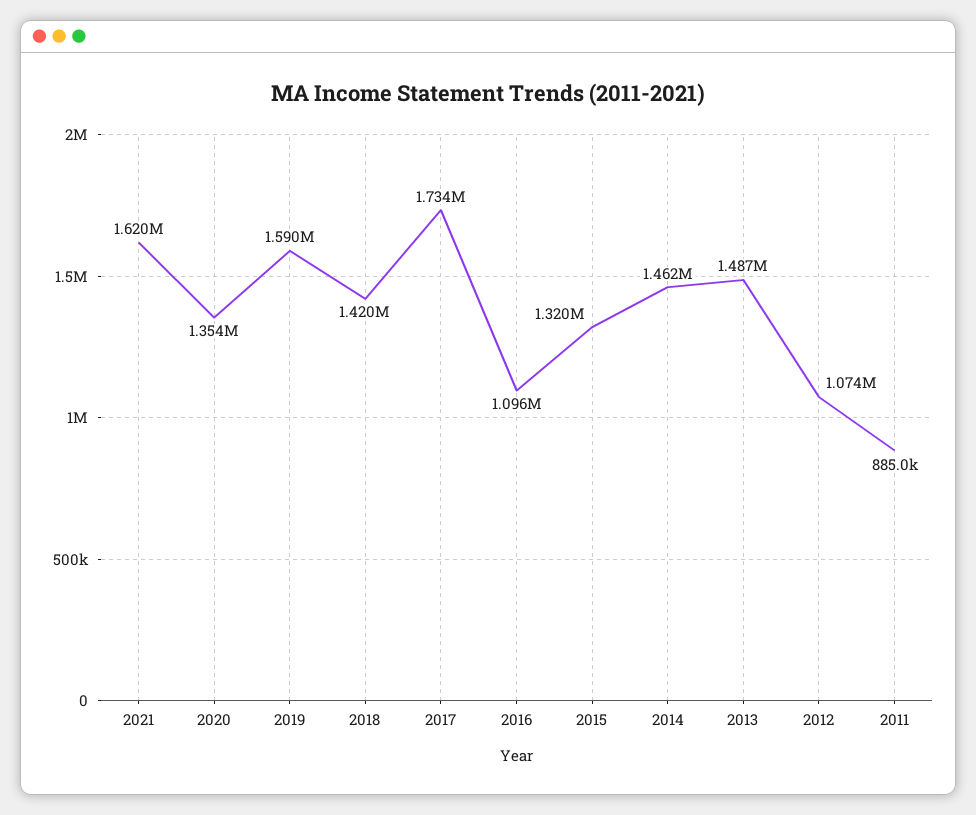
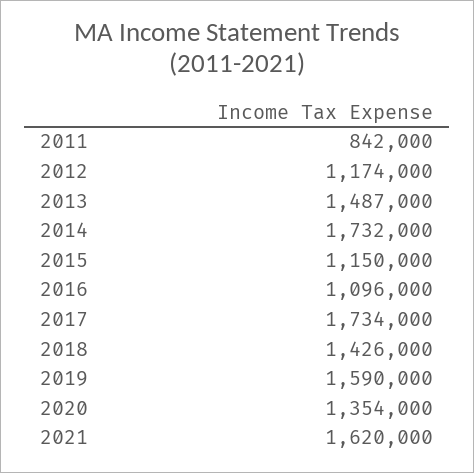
  {
    "2021": 1620000,
    "2020": 1354000,
    "2019": 1590000,
-   "2018": 1420000,
+   "2018": 1426000,
    "2017": 1734000,
    "2016": 1096000,
-   "2015": 1320000,
+   "2015": 1150000,
-   "2014": 1462000,
+   "2014": 1732000,
    "2013": 1487000,
-   "2012": 1074000,
+   "2012": 1174000,
-   "2011": 885000
+   "2011": 842000
  }

